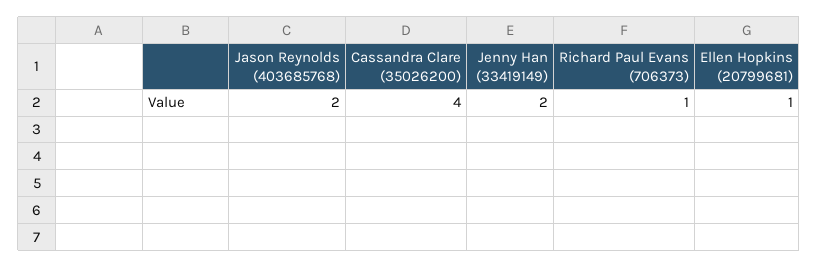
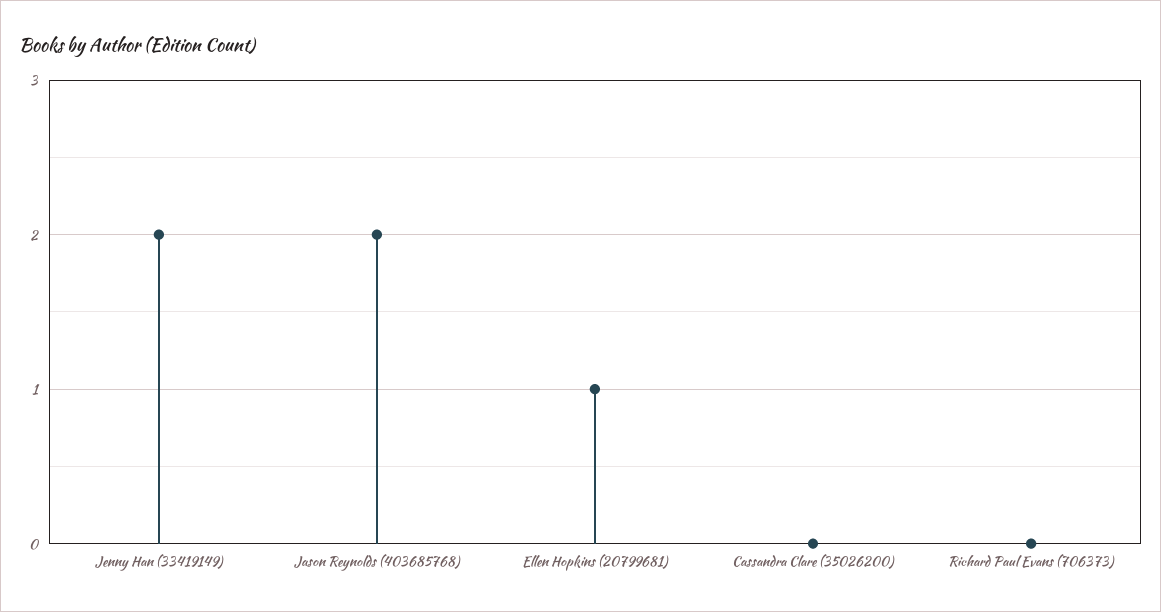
  {
    "Jason Reynolds (403685768)": 2,
-   "Cassandra Clare (35026200)": 4,
+   "Cassandra Clare (35026200)": 0,
    "Jenny Han (33419149)": 2,
-   "Richard Paul Evans (706373)": 1,
+   "Richard Paul Evans (706373)": 0,
    "Ellen Hopkins (20799681)": 1
  }

